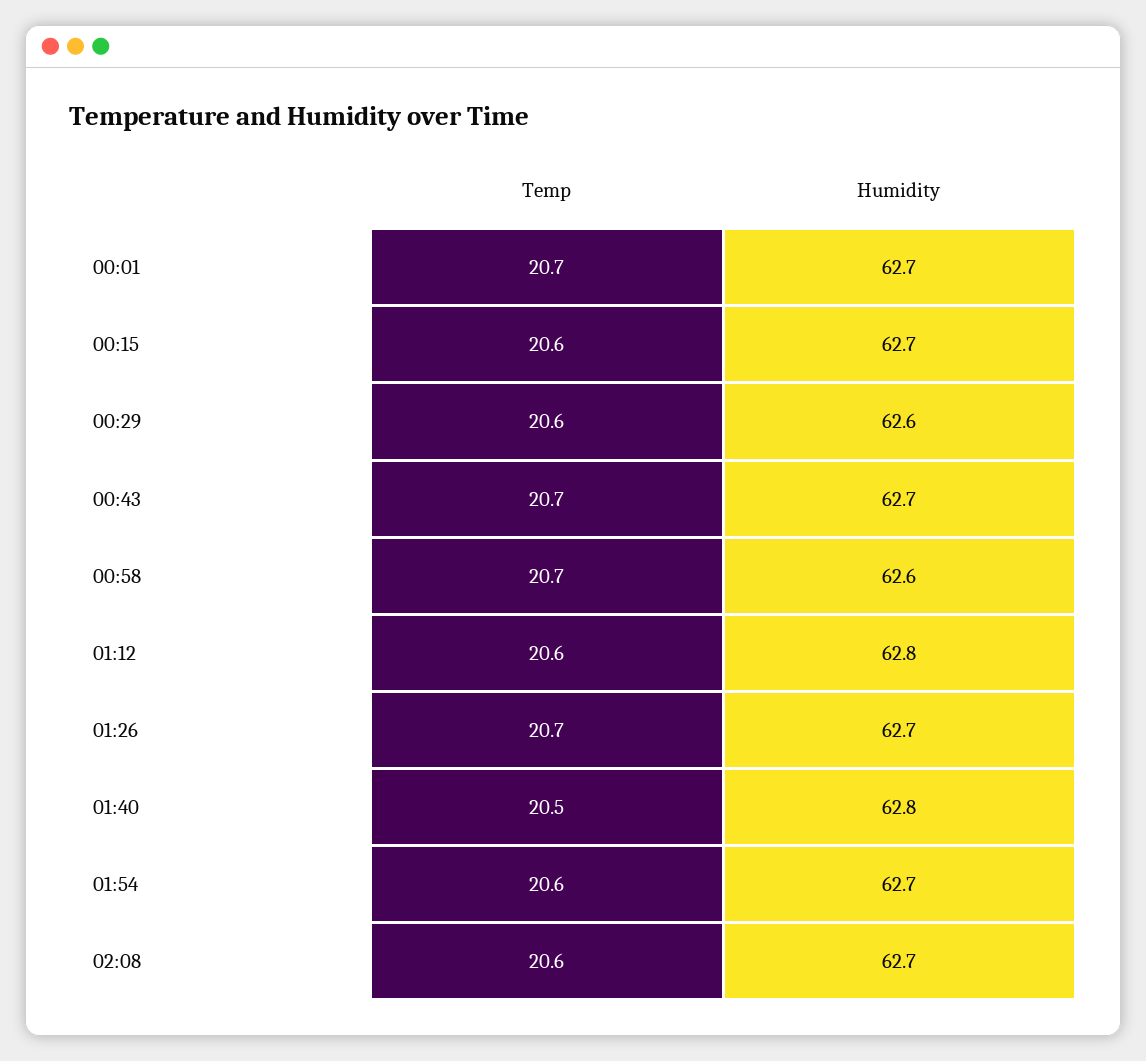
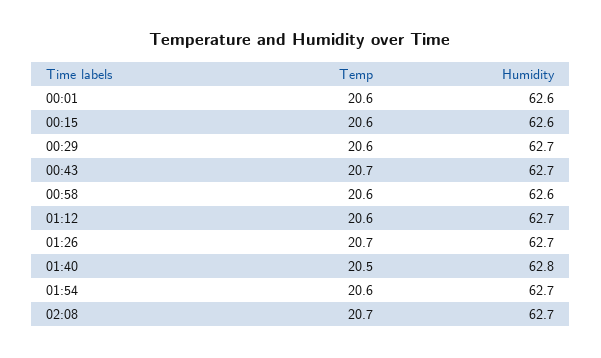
  {
    "Temp": {
-     "00:01": 20.7,
+     "00:01": 20.6,
      "00:15": 20.6,
      "00:29": 20.6,
      "00:43": 20.7,
-     "00:58": 20.7,
+     "00:58": 20.6,
      "01:12": 20.6,
      "01:26": 20.7,
      "01:40": 20.5,
      "01:54": 20.6,
-     "02:08": 20.6
+     "02:08": 20.7
    },
    "Humidity": {
-     "00:01": 62.7,
+     "00:01": 62.6,
-     "00:15": 62.7,
+     "00:15": 62.6,
-     "00:29": 62.6,
+     "00:29": 62.7,
      "00:43": 62.7,
      "00:58": 62.6,
-     "01:12": 62.8,
+     "01:12": 62.7,
      "01:26": 62.7,
      "01:40": 62.8,
      "01:54": 62.7,
      "02:08": 62.7
    }
  }

